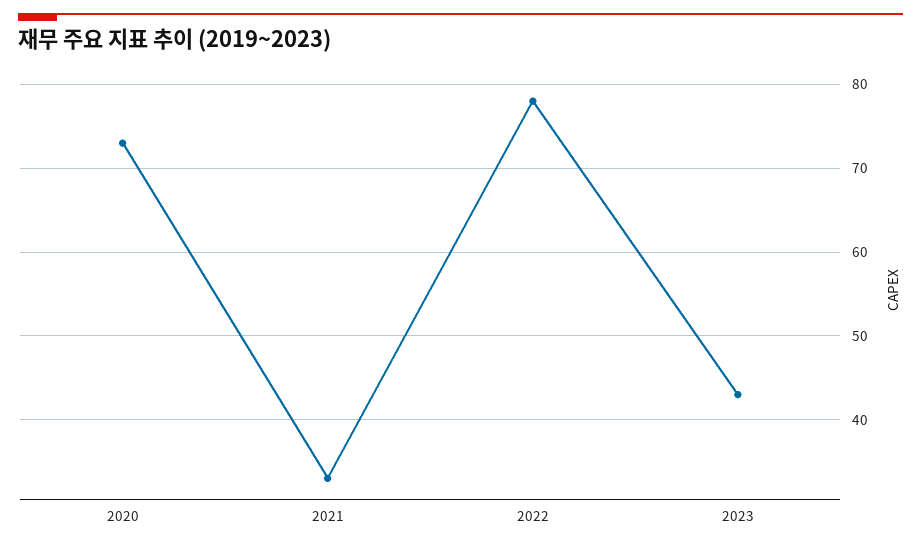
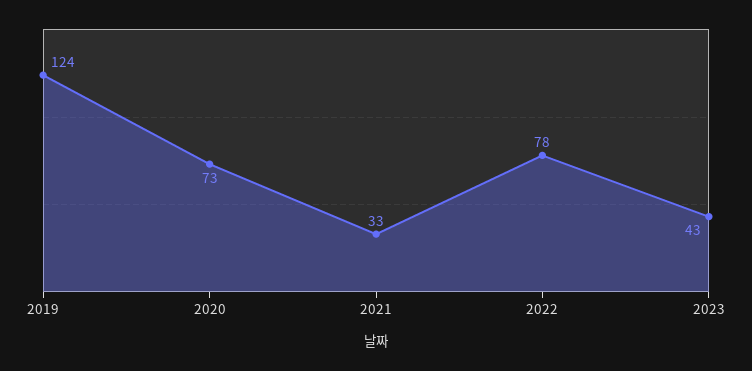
  {
    "2020": 73,
    "2021": 33,
    "2022": 78,
-   "2023": 43
+   "2023": 43,
+   "2019": 124
  }

